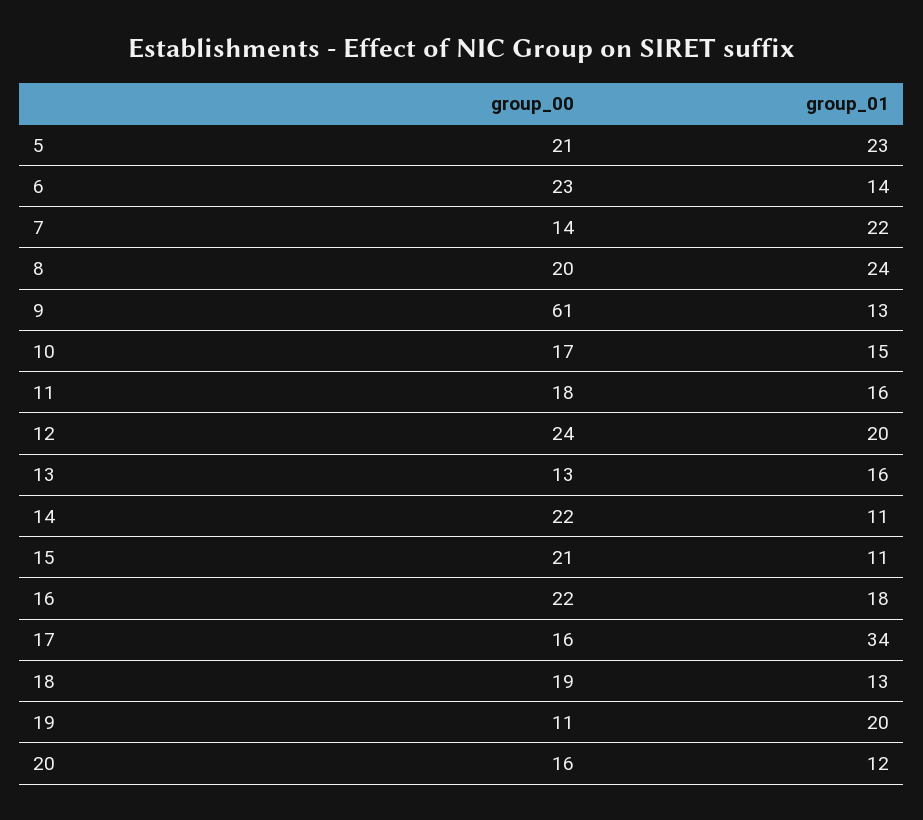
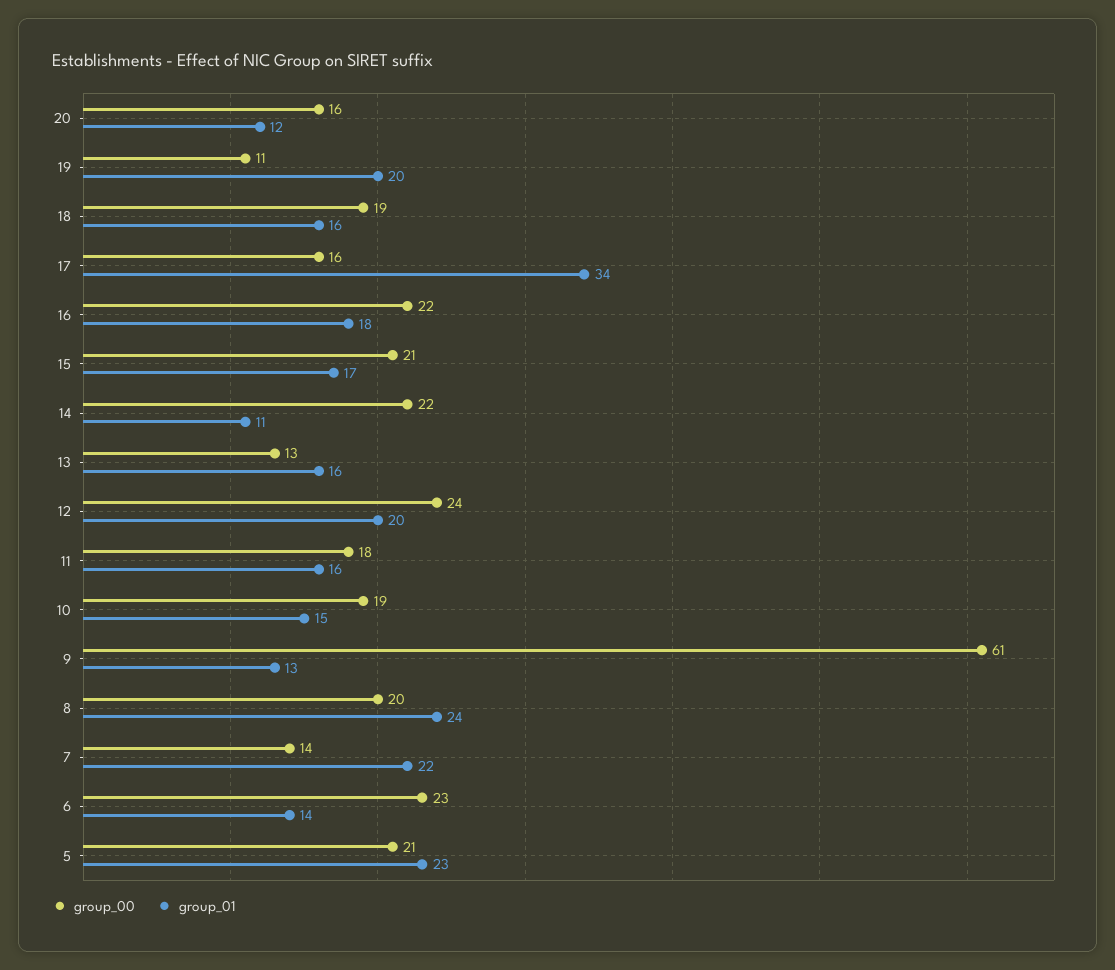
  {
    "group_00": {
      "5": 21,
      "6": 23,
      "7": 14,
      "8": 20,
      "9": 61,
-     "10": 17,
+     "10": 19,
      "11": 18,
      "12": 24,
      "13": 13,
      "14": 22,
      "15": 21,
      "16": 22,
      "17": 16,
      "18": 19,
      "19": 11,
      "20": 16
    },
    "group_01": {
      "5": 23,
      "6": 14,
      "7": 22,
      "8": 24,
      "9": 13,
      "10": 15,
      "11": 16,
      "12": 20,
      "13": 16,
      "14": 11,
-     "15": 11,
+     "15": 17,
      "16": 18,
      "17": 34,
-     "18": 13,
+     "18": 16,
      "19": 20,
      "20": 12
    }
  }

